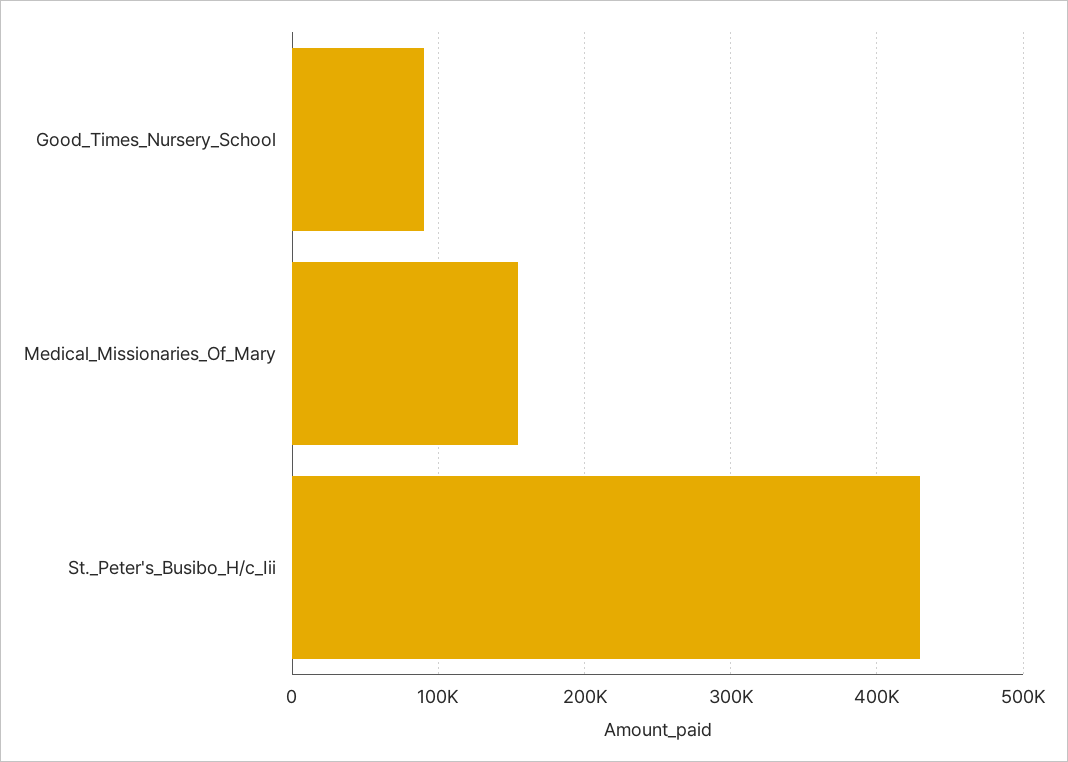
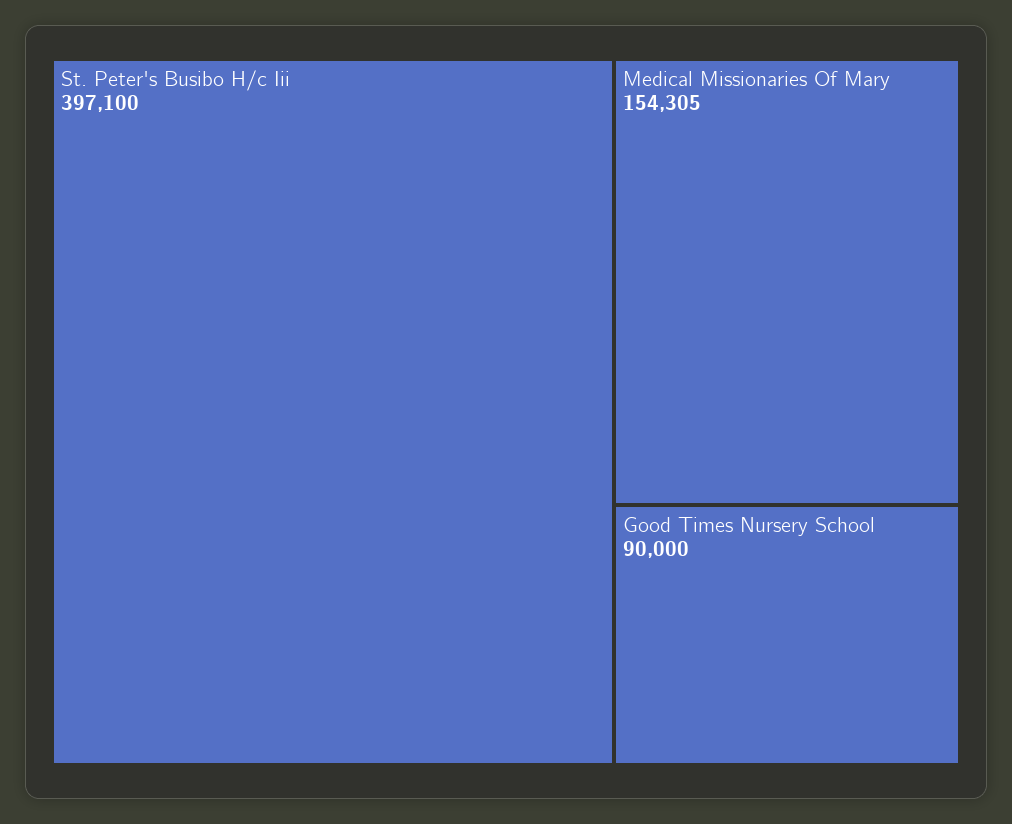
  {
    "Good_Times_Nursery_School": 90000,
    "Medical_Missionaries_Of_Mary": 154305,
-   "St._Peter's_Busibo_H/c_Iii": 430000
+   "St._Peter's_Busibo_H/c_Iii": 397100
  }

